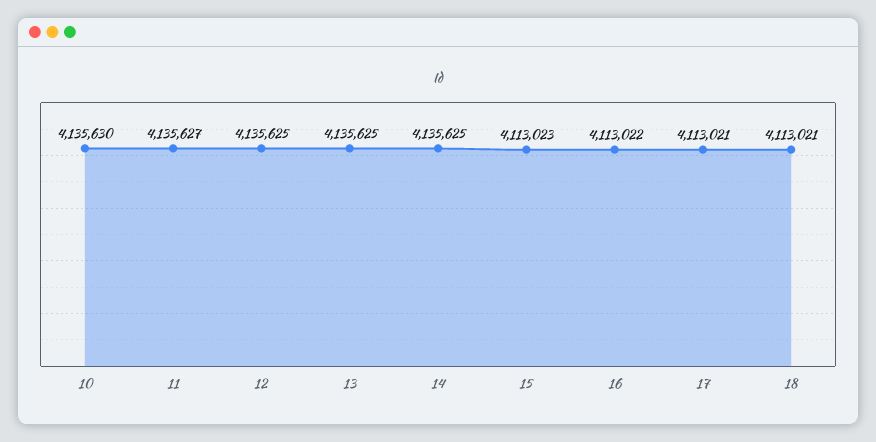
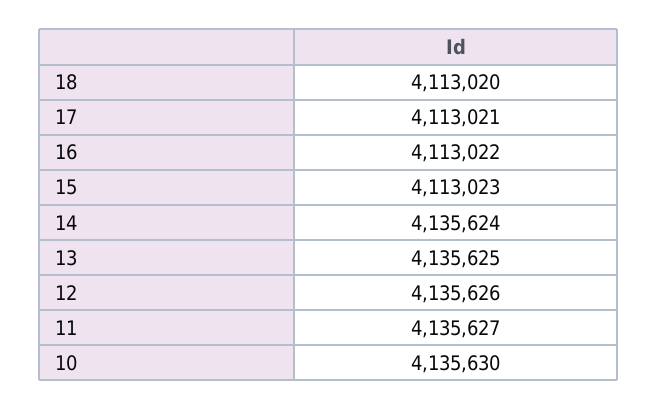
  {
    "10": 4135630,
    "11": 4135627,
-   "12": 4135625,
+   "12": 4135626,
    "13": 4135625,
-   "14": 4135625,
+   "14": 4135624,
    "15": 4113023,
    "16": 4113022,
    "17": 4113021,
-   "18": 4113021
+   "18": 4113020
  }

